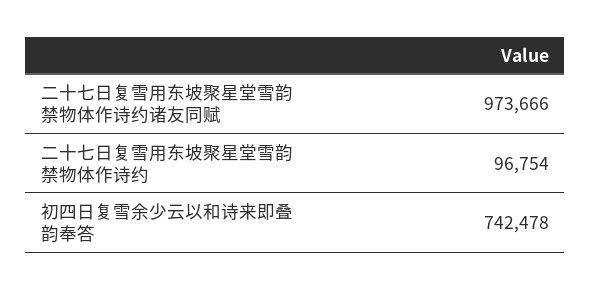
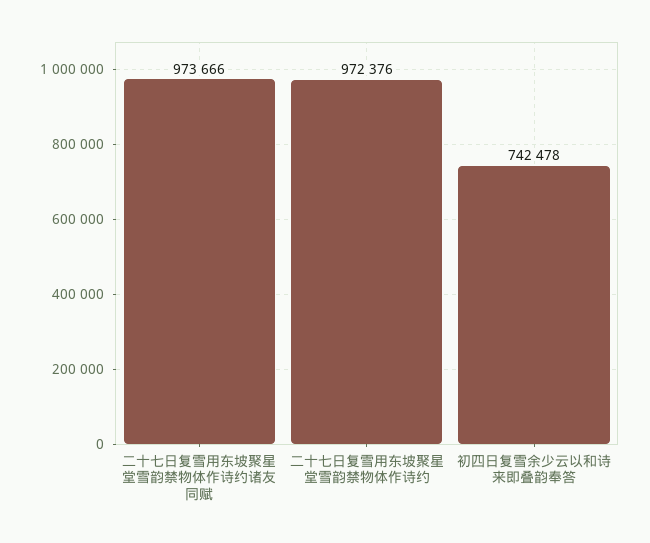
  {
    "二十七日复雪用东坡聚星堂雪韵禁物体作诗约诸友同赋": 973666,
-   "二十七日复雪用东坡聚星堂雪韵禁物体作诗约": 96754,
+   "二十七日复雪用东坡聚星堂雪韵禁物体作诗约": 972376,
    "初四日复雪余少云以和诗来即叠韵奉答": 742478
  }

